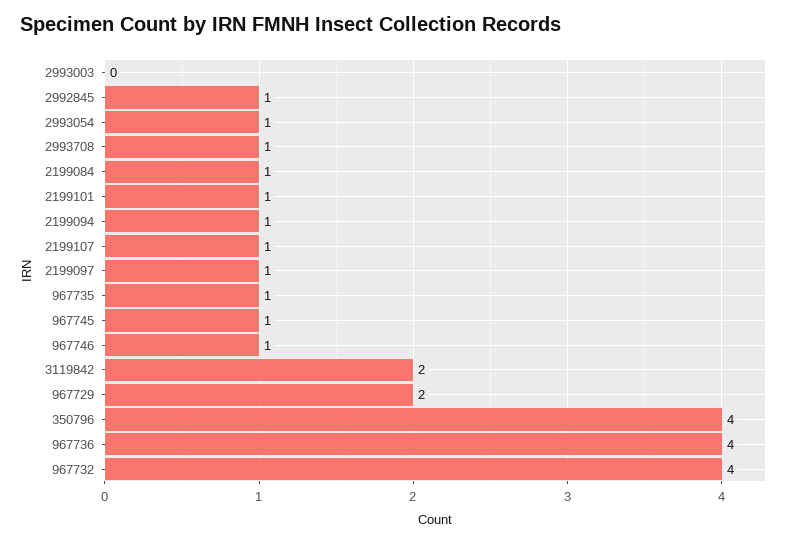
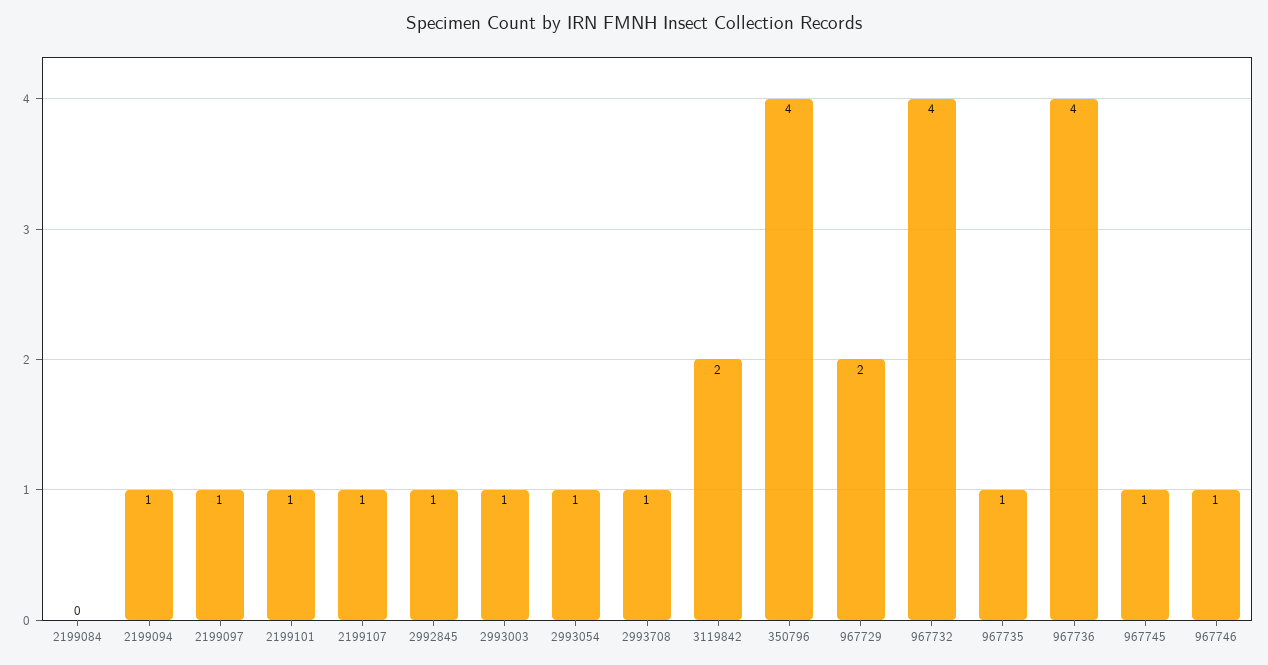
  {
-   "2993003": 0,
+   "2993003": 1,
    "2992845": 1,
    "2993054": 1,
    "2993708": 1,
-   "2199084": 1,
+   "2199084": 0,
    "2199101": 1,
    "2199094": 1,
    "2199107": 1,
    "2199097": 1,
    "967735": 1,
    "967745": 1,
    "967746": 1,
    "3119842": 2,
    "967729": 2,
    "350796": 4,
    "967736": 4,
    "967732": 4
  }

